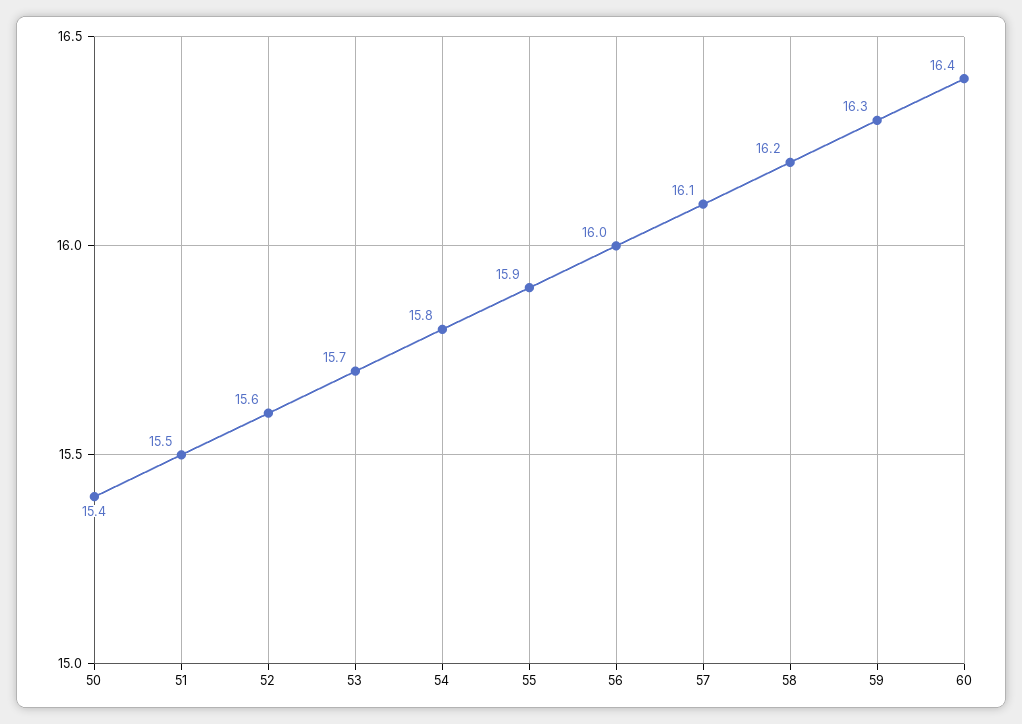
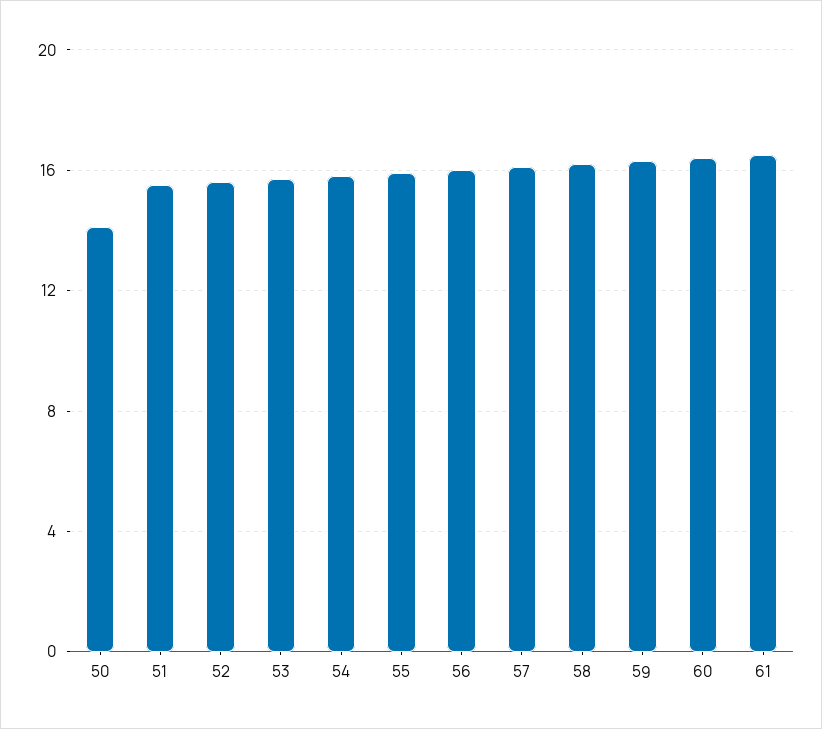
  {
-   "50": 15.4,
+   "50": 14,
    "51": 15.5,
    "52": 15.6,
    "53": 15.7,
    "54": 15.8,
    "55": 15.9,
    "56": 16,
    "57": 16.1,
    "58": 16.2,
    "59": 16.3,
-   "60": 16.4
+   "60": 16.4,
+   "61": 16.5
  }

